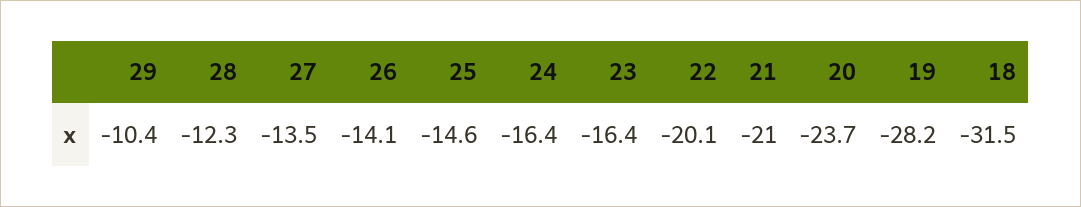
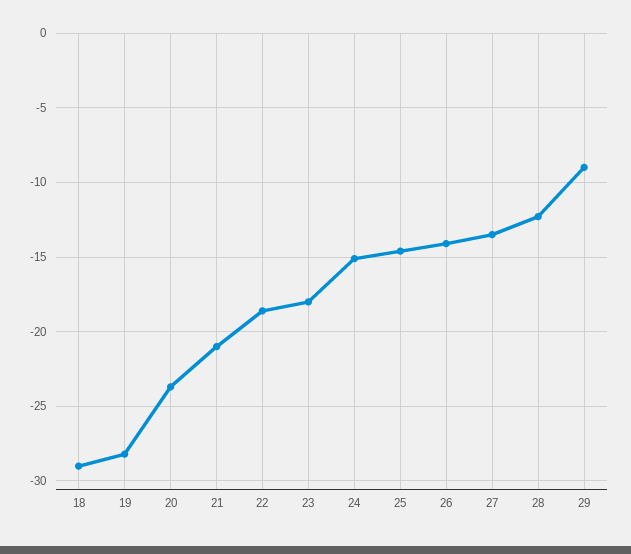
  {
-   "29": -10.4,
+   "29": -9,
    "28": -12.3,
    "27": -13.5,
    "26": -14.1,
    "25": -14.6,
-   "24": -16.4,
+   "24": -15,
-   "23": -16.4,
+   "23": -18,
-   "22": -20.1,
+   "22": -18.5,
    "21": -21,
    "20": -23.7,
    "19": -28.2,
-   "18": -31.5
+   "18": -29
  }

